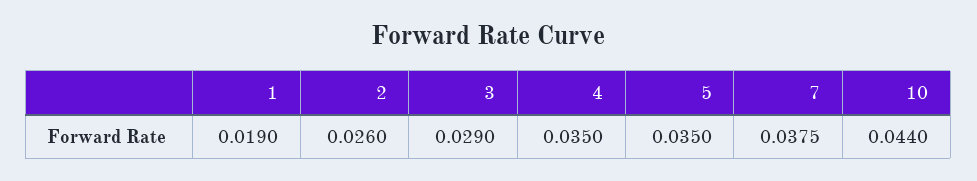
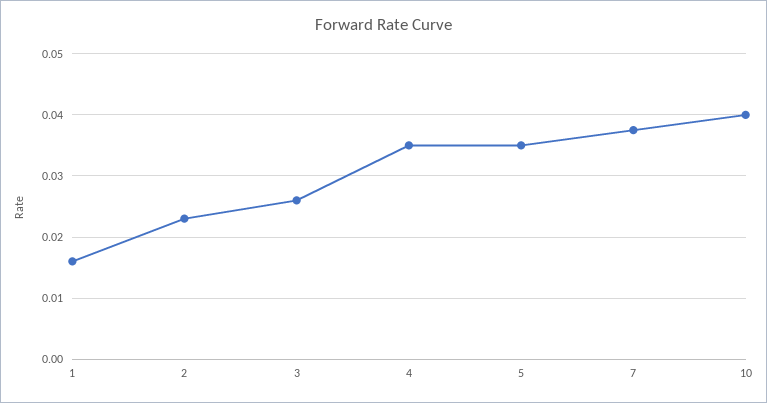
  {
-   "1": 0.019,
+   "1": 0.016,
-   "2": 0.026,
+   "2": 0.023,
-   "3": 0.029,
+   "3": 0.026,
    "4": 0.035,
    "5": 0.035,
    "7": 0.0375,
-   "10": 0.044
+   "10": 0.04
  }

